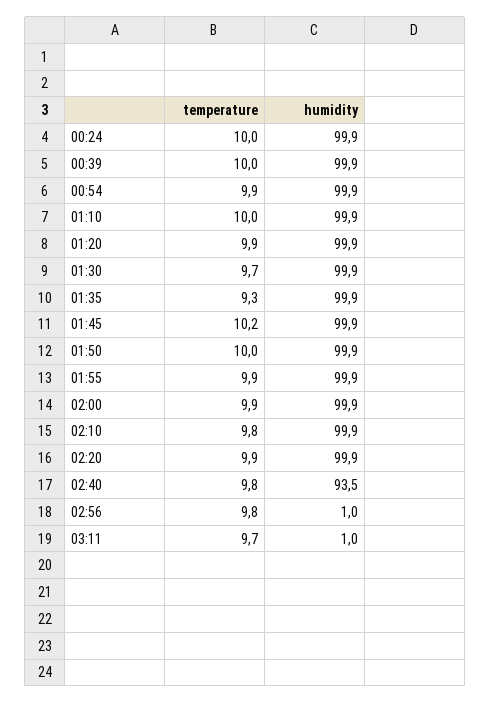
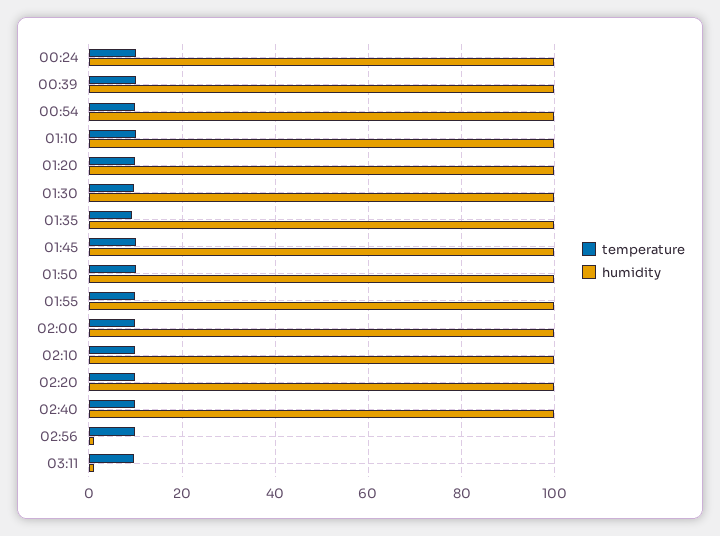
  {
    "temperature": {
      "00:24": 10,
      "00:39": 10,
      "00:54": 9.9,
      "01:10": 10,
      "01:20": 9.9,
      "01:30": 9.7,
      "01:35": 9.3,
      "01:45": 10.2,
      "01:50": 10,
      "01:55": 9.9,
      "02:00": 9.9,
      "02:10": 9.8,
      "02:20": 9.9,
      "02:40": 9.8,
      "02:56": 9.8,
      "03:11": 9.7
    },
    "humidity": {
      "00:24": 99.9,
      "00:39": 99.9,
      "00:54": 99.9,
      "01:10": 99.9,
      "01:20": 99.9,
      "01:30": 99.9,
      "01:35": 99.9,
      "01:45": 99.9,
      "01:50": 99.9,
      "01:55": 99.9,
      "02:00": 99.9,
      "02:10": 99.9,
      "02:20": 99.9,
-     "02:40": 93.5,
+     "02:40": 100,
      "02:56": 1,
      "03:11": 1
    }
  }

